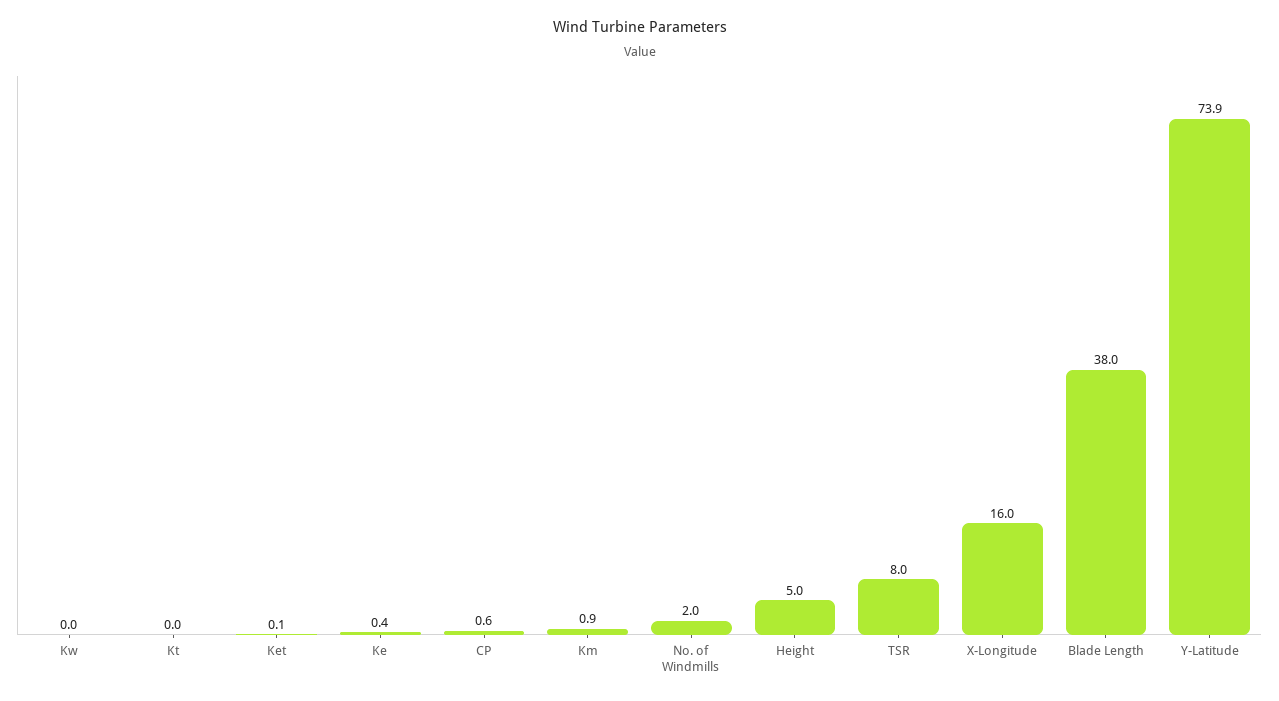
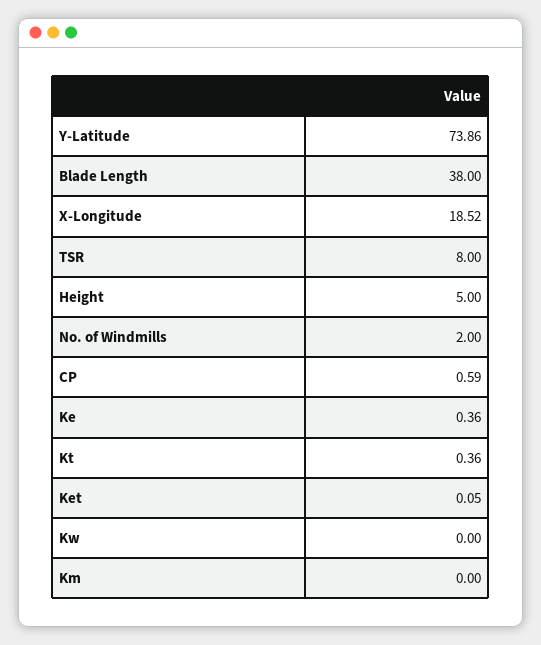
  {
    "Kw": 0,
-   "Kt": 0,
+   "Kt": 0.36,
    "Ket": 0.05,
    "Ke": 0.36,
    "CP": 0.59,
-   "Km": 0.9,
+   "Km": 0,
    "No. of Windmills": 2,
    "Height": 5,
    "TSR": 8,
-   "X-Longitude": 16,
+   "X-Longitude": 18.52,
    "Blade Length": 38,
    "Y-Latitude": 73.86
  }

